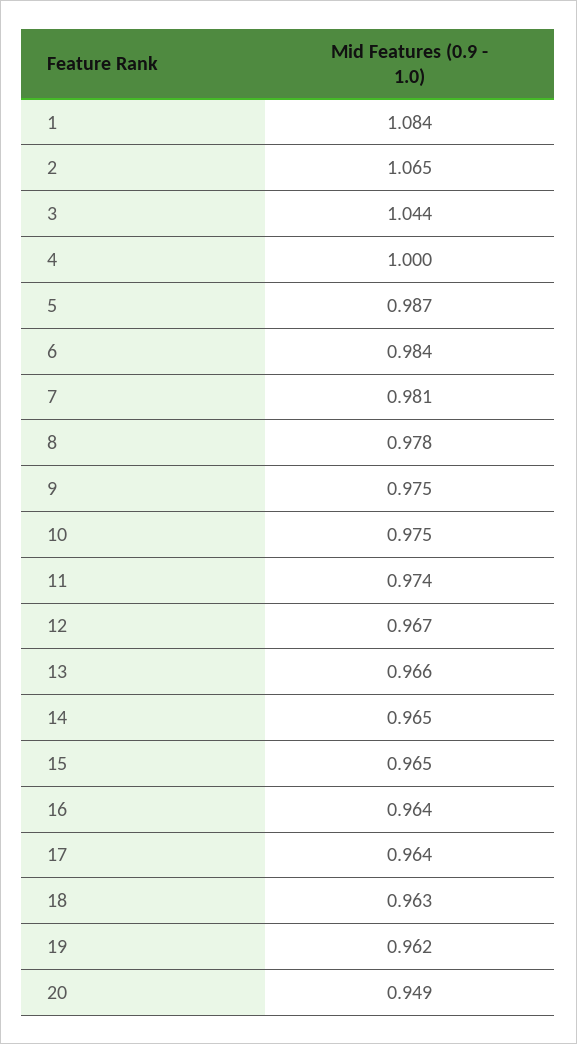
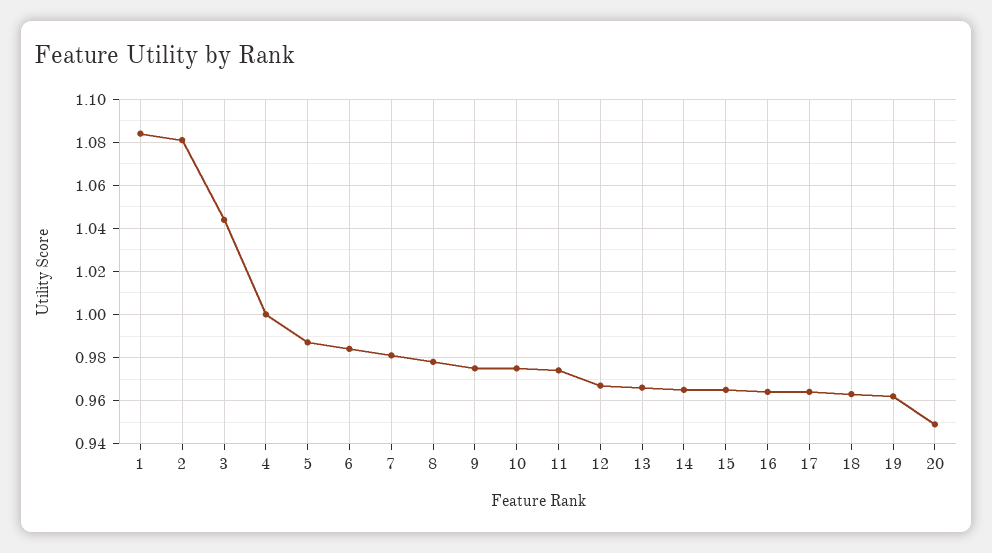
  {
    "1": 1.084,
-   "2": 1.065,
+   "2": 1.08,
    "3": 1.044,
    "4": 1,
    "5": 0.987,
    "6": 0.984,
    "7": 0.981,
    "8": 0.978,
    "9": 0.975,
    "10": 0.975,
    "11": 0.974,
    "12": 0.967,
    "13": 0.966,
    "14": 0.965,
    "15": 0.965,
    "16": 0.964,
    "17": 0.964,
    "18": 0.963,
    "19": 0.962,
    "20": 0.949
  }

